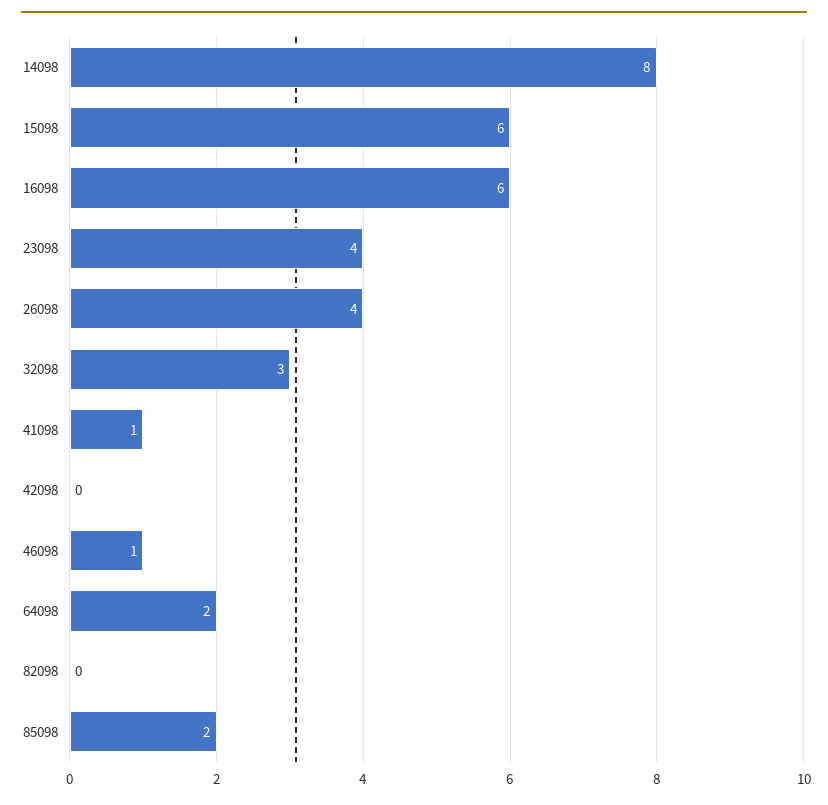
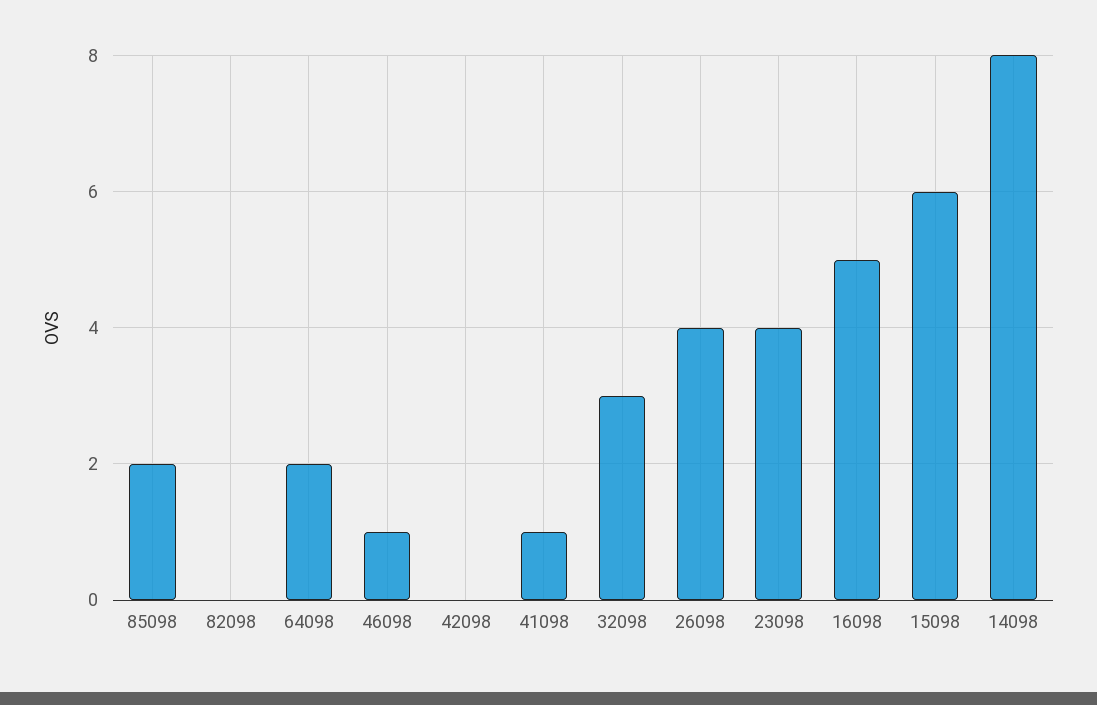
  {
    "14098": 8,
    "15098": 6,
-   "16098": 6,
+   "16098": 5,
    "23098": 4,
    "26098": 4,
    "32098": 3,
    "41098": 1,
    "42098": 0,
    "46098": 1,
    "64098": 2,
    "82098": 0,
    "85098": 2
  }

